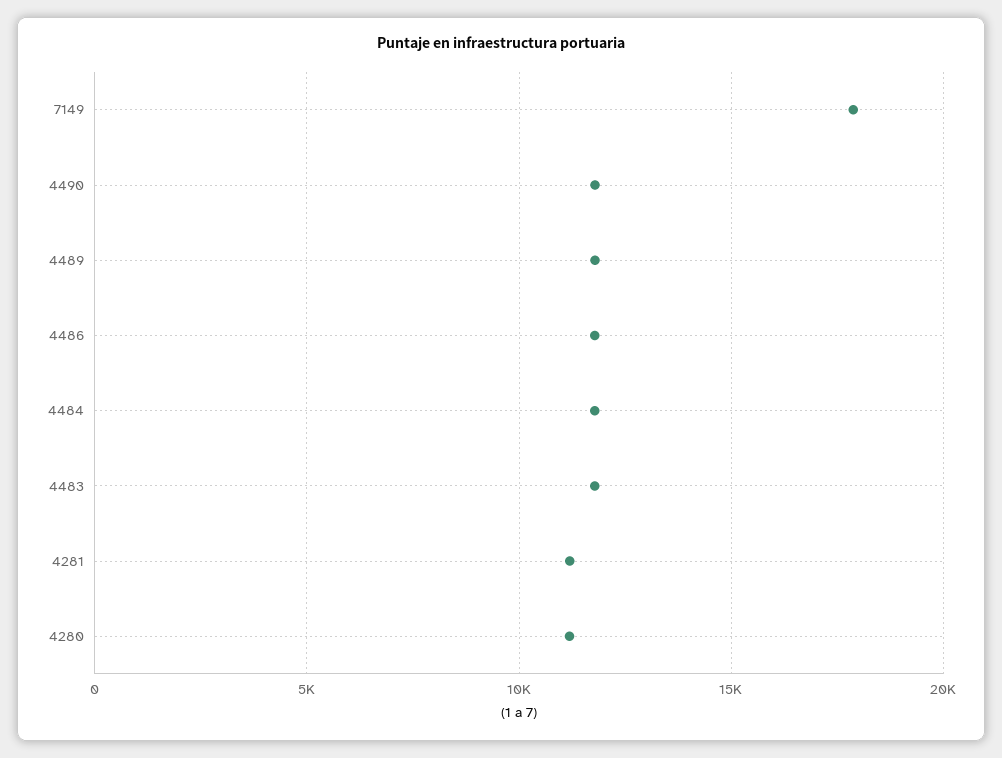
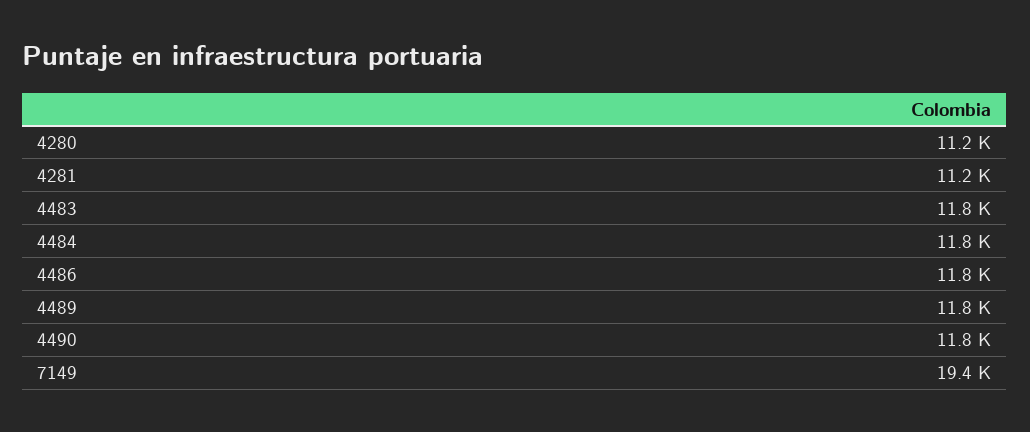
  {
-   "7149": 18000,
+   "7149": 19400,
    "4490": 11800,
    "4489": 11800,
    "4486": 11800,
    "4484": 11800,
    "4483": 11800,
    "4281": 11200,
    "4280": 11200
  }

